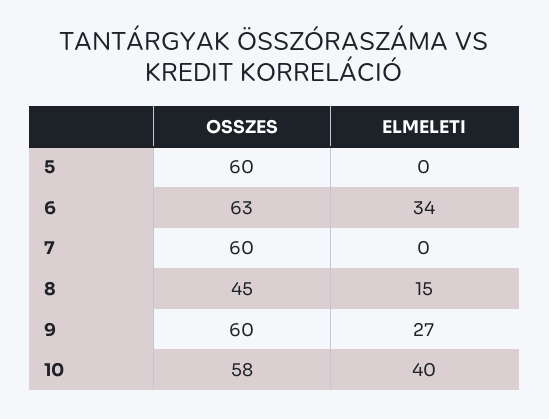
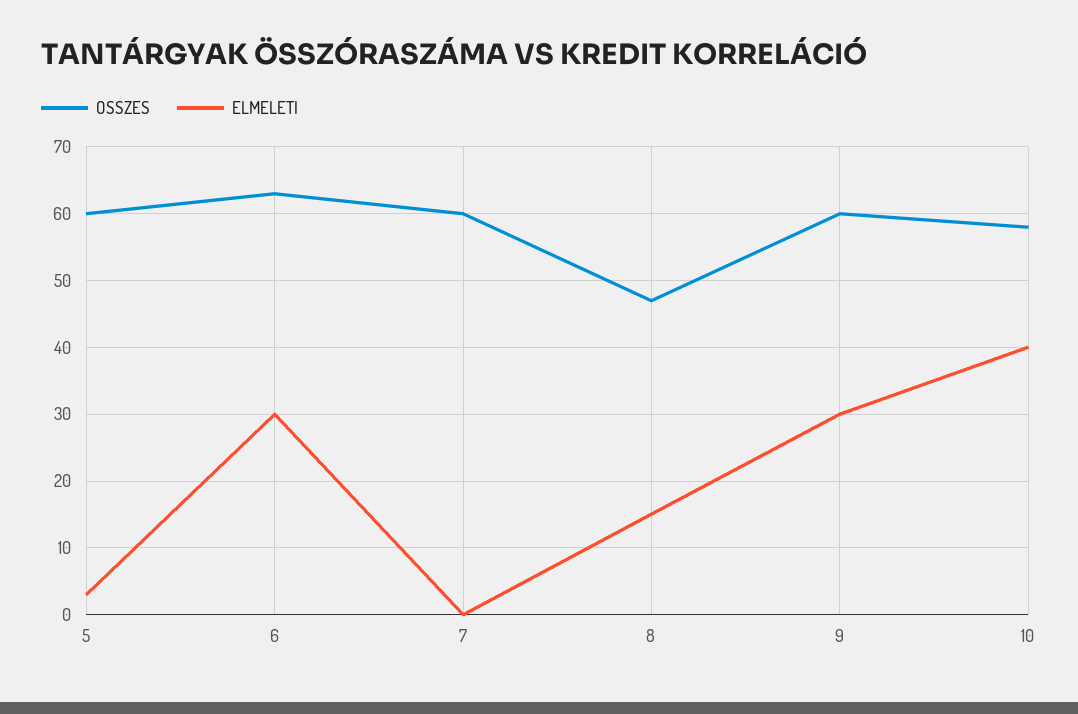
  {
    "OSSZES": {
      "5": 60,
      "6": 63,
      "7": 60,
-     "8": 45,
+     "8": 47,
      "9": 60,
      "10": 58
    },
    "ELMELETI": {
-     "5": 0,
+     "5": 3,
-     "6": 34,
+     "6": 30,
      "7": 0,
      "8": 15,
-     "9": 27,
+     "9": 30,
      "10": 40
    }
  }

